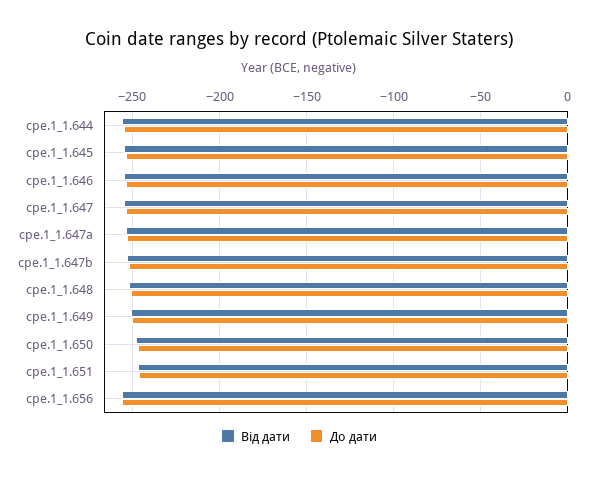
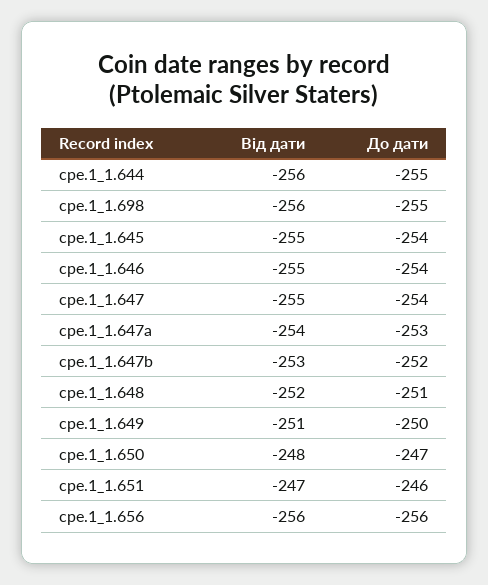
  {
    "Від дати": {
      "cpe.1_1.644": -256,
      "cpe.1_1.645": -255,
      "cpe.1_1.646": -255,
      "cpe.1_1.647": -255,
      "cpe.1_1.647a": -254,
      "cpe.1_1.647b": -253,
      "cpe.1_1.648": -252,
      "cpe.1_1.649": -251,
      "cpe.1_1.650": -248,
      "cpe.1_1.651": -247,
-     "cpe.1_1.656": -256
+     "cpe.1_1.656": -256,
+     "cpe.1_1.698": -256
    },
    "До дати": {
      "cpe.1_1.644": -255,
      "cpe.1_1.645": -254,
      "cpe.1_1.646": -254,
      "cpe.1_1.647": -254,
      "cpe.1_1.647a": -253,
      "cpe.1_1.647b": -252,
      "cpe.1_1.648": -251,
      "cpe.1_1.649": -250,
      "cpe.1_1.650": -247,
      "cpe.1_1.651": -246,
-     "cpe.1_1.656": -256
+     "cpe.1_1.656": -256,
+     "cpe.1_1.698": -255
    }
  }

